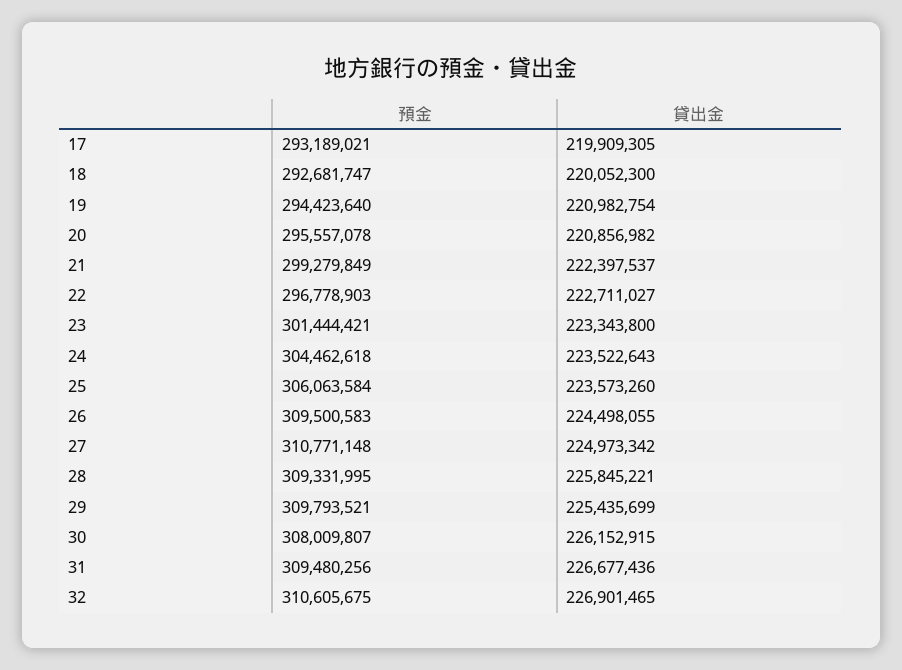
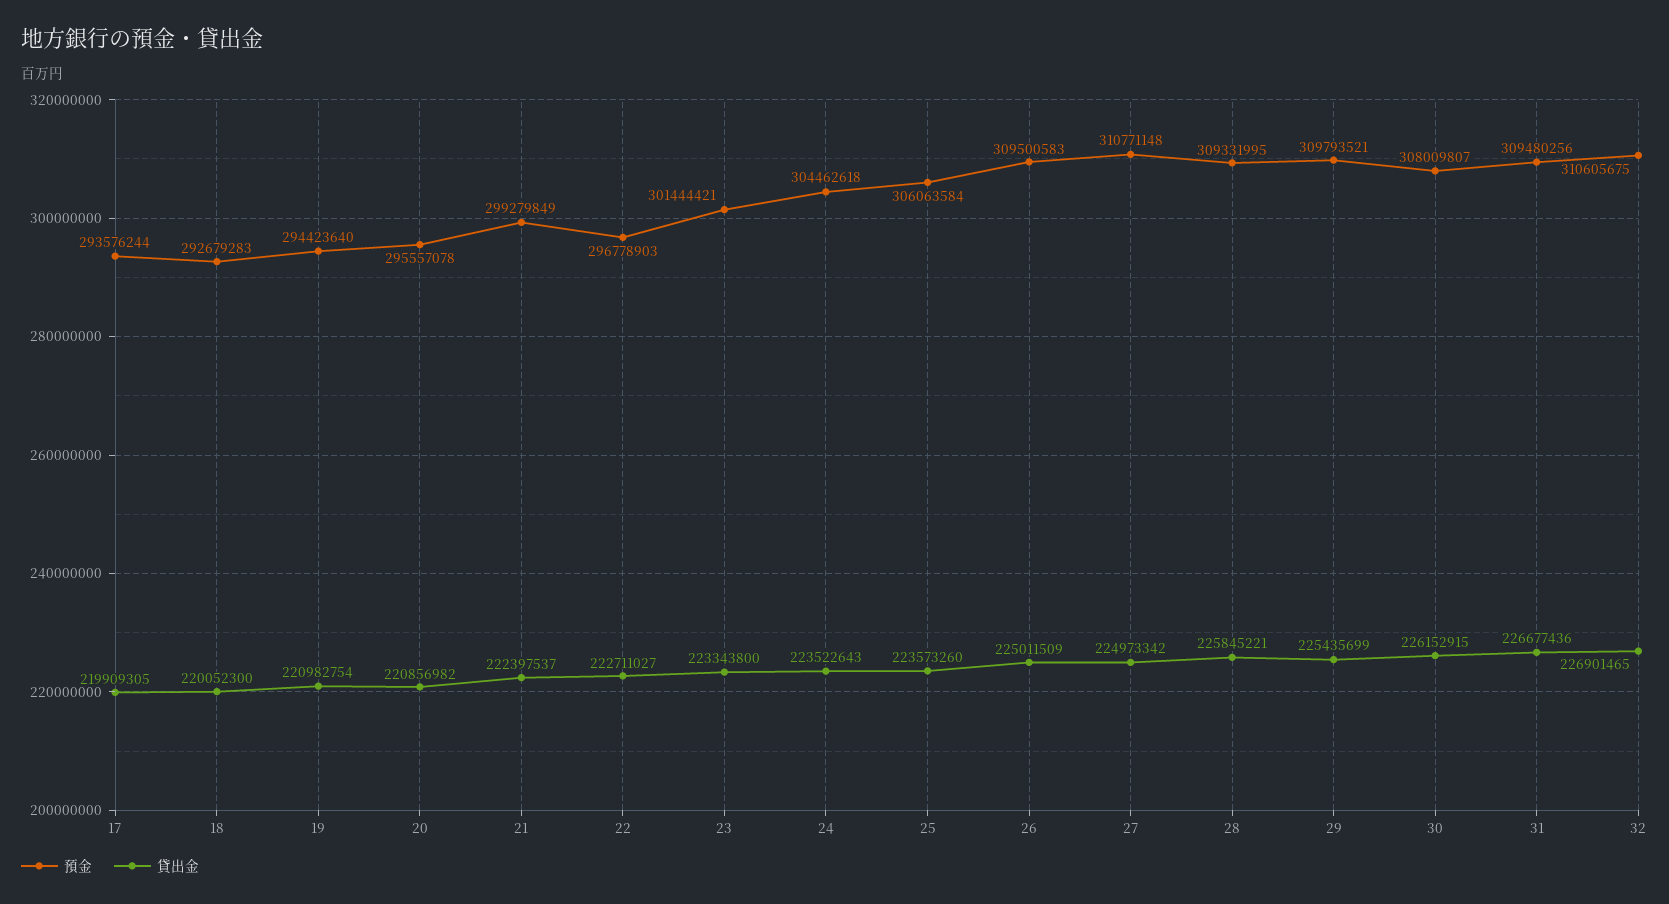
  {
    "預金": {
-     "17": 293189021,
+     "17": 293576244,
-     "18": 292681747,
+     "18": 292679283,
      "19": 294423640,
      "20": 295557078,
      "21": 299279849,
      "22": 296778903,
      "23": 301444421,
      "24": 304462618,
      "25": 306063584,
      "26": 309500583,
      "27": 310771148,
      "28": 309331995,
      "29": 309793521,
      "30": 308009807,
      "31": 309480256,
      "32": 310605675
    },
    "貸出金": {
      "17": 219909305,
      "18": 220052300,
      "19": 220982754,
      "20": 220856982,
      "21": 222397537,
      "22": 222711027,
      "23": 223343800,
      "24": 223522643,
      "25": 223573260,
-     "26": 224498055,
+     "26": 225011509,
      "27": 224973342,
      "28": 225845221,
      "29": 225435699,
      "30": 226152915,
      "31": 226677436,
      "32": 226901465
    }
  }

